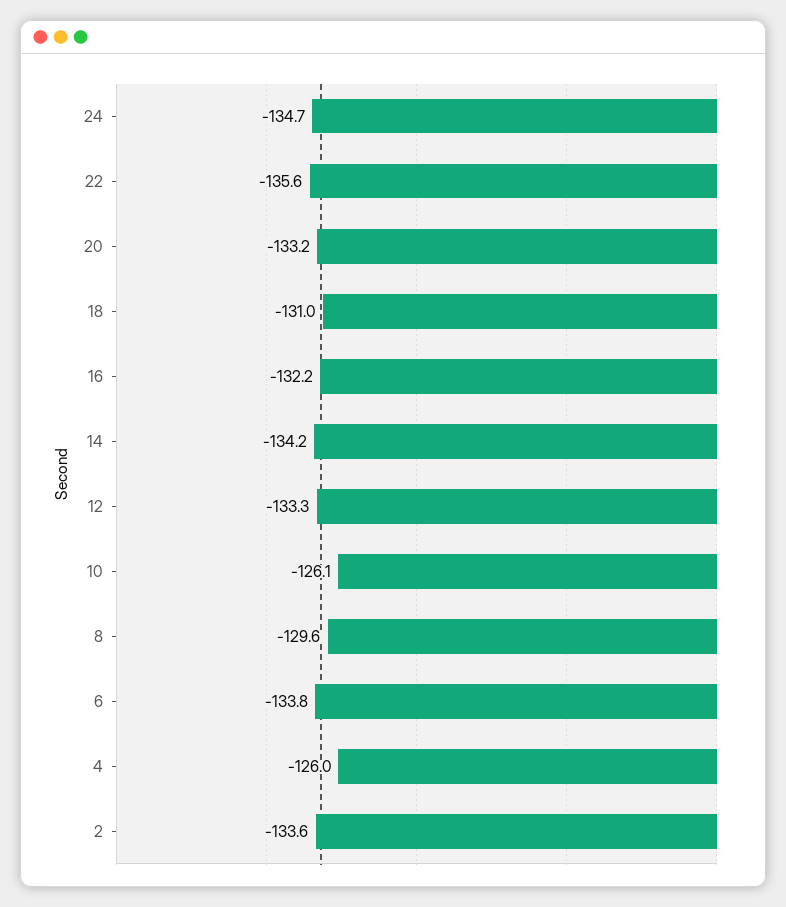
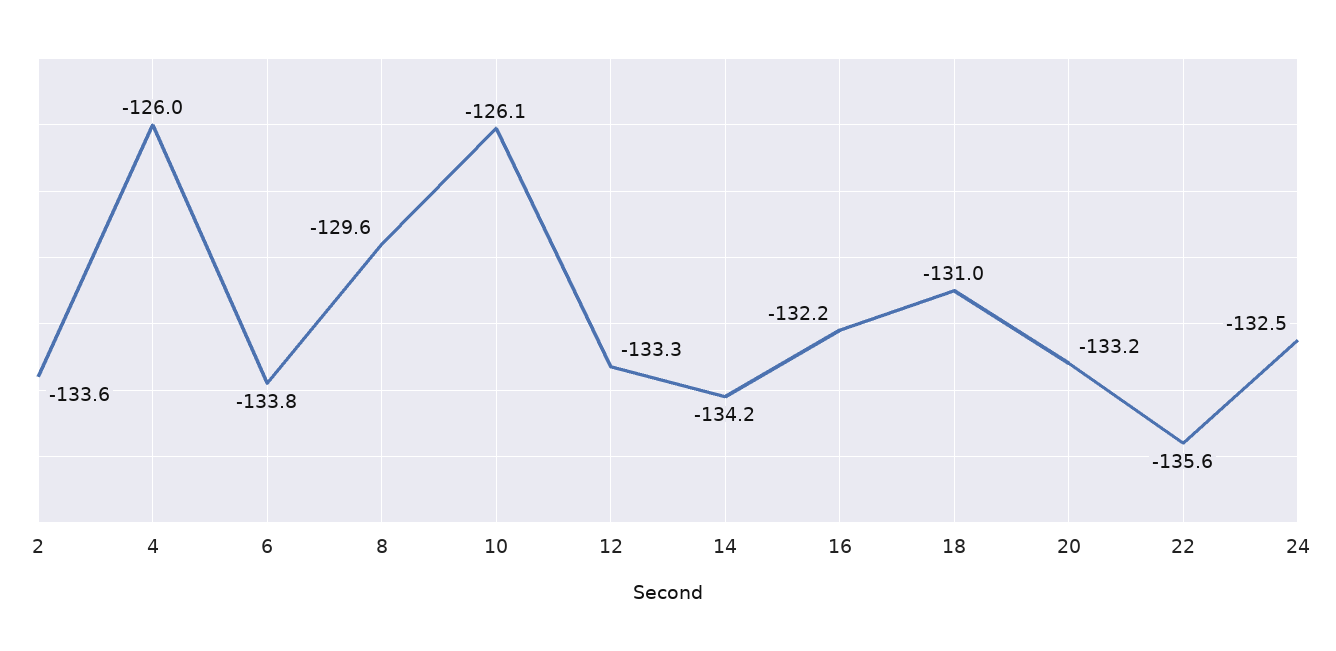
  {
-   "24": -134.7,
+   "24": -132.5,
    "22": -135.6,
    "20": -133.2,
    "18": -131,
    "16": -132.2,
    "14": -134.2,
    "12": -133.3,
    "10": -126.1,
    "8": -129.6,
    "6": -133.8,
    "4": -126,
    "2": -133.6
  }

